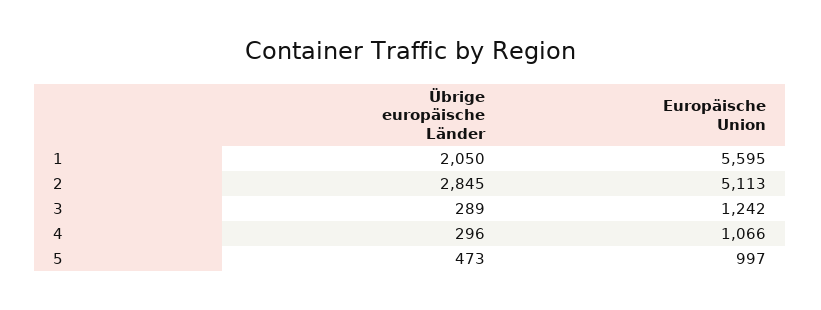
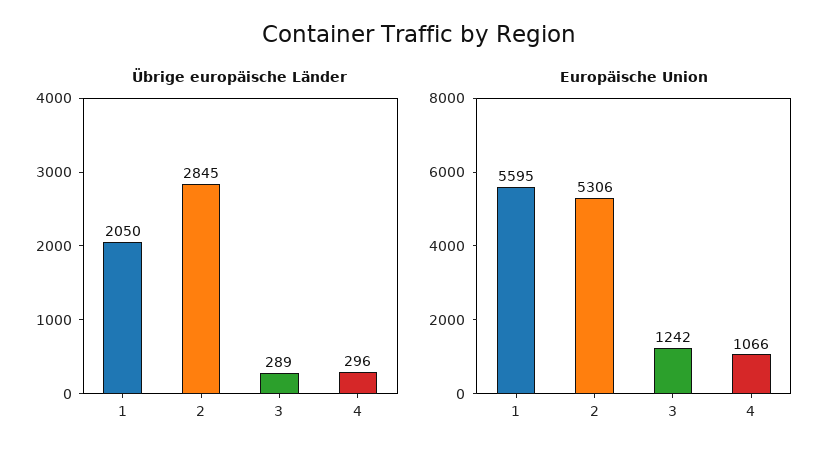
  {
    "Übrige europäische Länder": {
      "1": 2050,
      "2": 2845,
      "3": 289,
-     "4": 296,
+     "4": 296
-     "5": 473
    },
    "Europäische Union": {
      "1": 5595,
-     "2": 5113,
+     "2": 5306,
      "3": 1242,
-     "4": 1066,
+     "4": 1066
-     "5": 997
    }
  }

